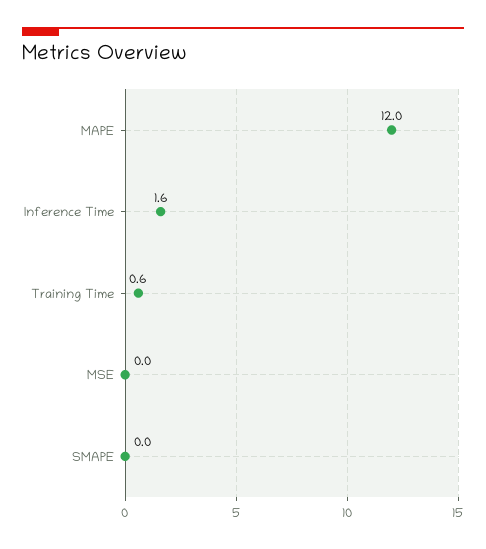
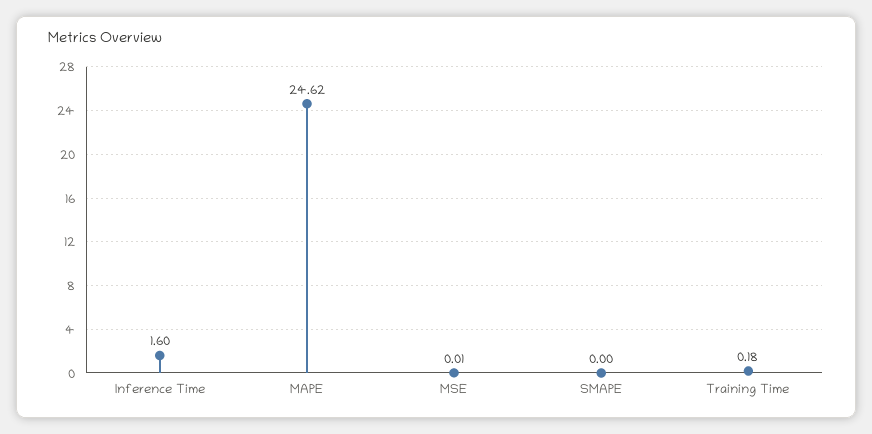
  {
-   "MAPE": 12,
+   "MAPE": 24.62,
    "Inference Time": 1.6,
-   "Training Time": 0.6,
+   "Training Time": 0.18,
    "MSE": 0.01,
    "SMAPE": 0
  }

